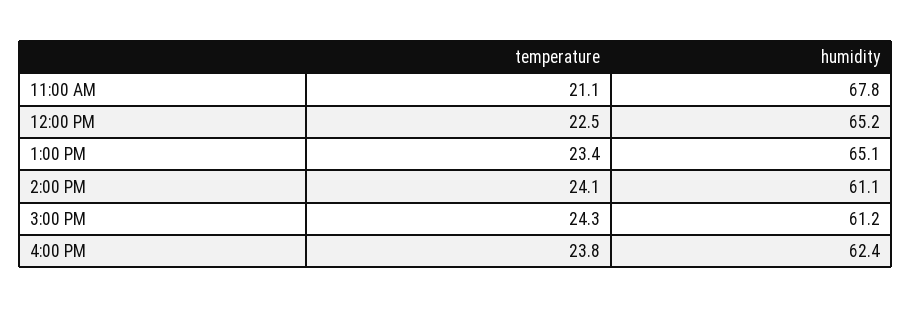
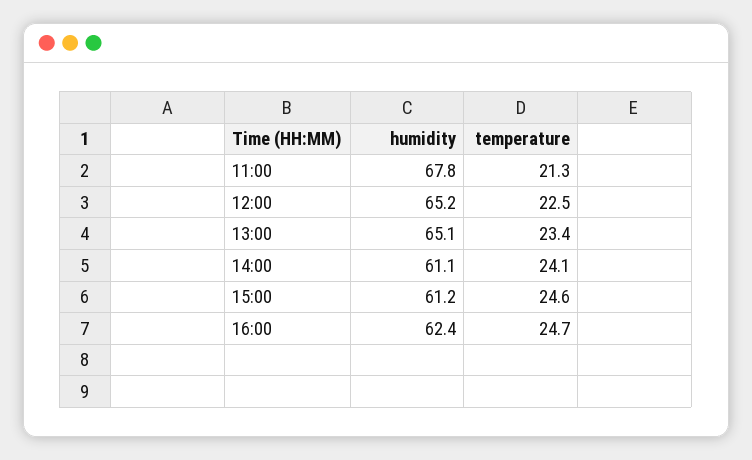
  {
    "temperature": {
-     "11:00 AM": 21.1,
+     "11:00 AM": 21.3,
      "12:00 PM": 22.5,
      "1:00 PM": 23.4,
      "2:00 PM": 24.1,
-     "3:00 PM": 24.3,
+     "3:00 PM": 24.6,
-     "4:00 PM": 23.8
+     "4:00 PM": 24.7
    },
    "humidity": {
      "11:00 AM": 67.8,
      "12:00 PM": 65.2,
      "1:00 PM": 65.1,
      "2:00 PM": 61.1,
      "3:00 PM": 61.2,
      "4:00 PM": 62.4
    }
  }

